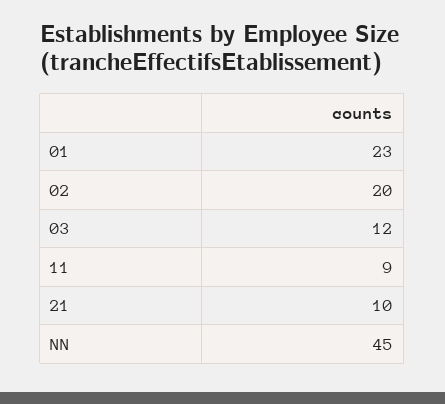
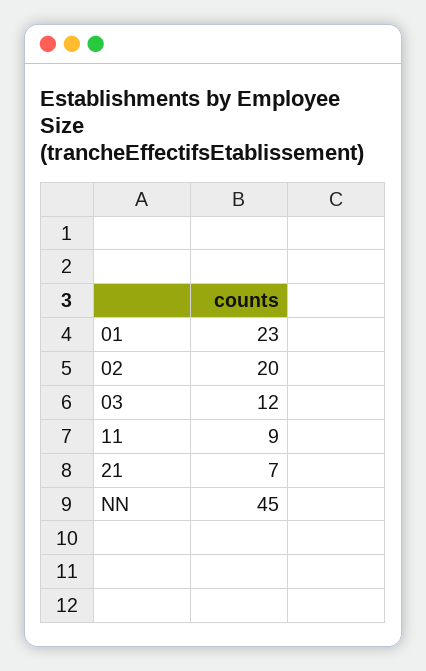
  {
    "01": 23,
    "02": 20,
    "03": 12,
    "11": 9,
-   "21": 10,
+   "21": 7,
    "NN": 45
  }

